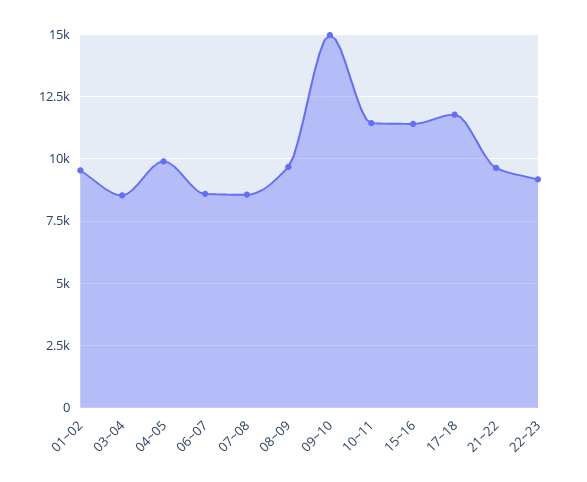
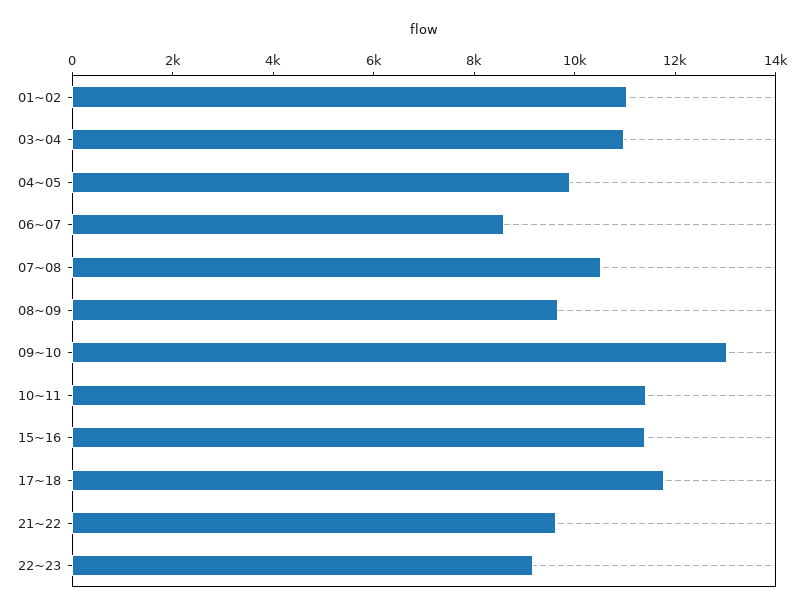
  {
-   "01~02": 9500,
+   "01~02": 11000,
-   "03~04": 8500,
+   "03~04": 11000,
    "04~05": 10000,
    "06~07": 8500,
-   "07~08": 8500,
+   "07~08": 10500,
    "08~09": 9750,
-   "09~10": 15000,
+   "09~10": 13000,
    "10~11": 11500,
    "15~16": 11500,
    "17~18": 11750,
    "21~22": 9750,
    "22~23": 9250
  }

